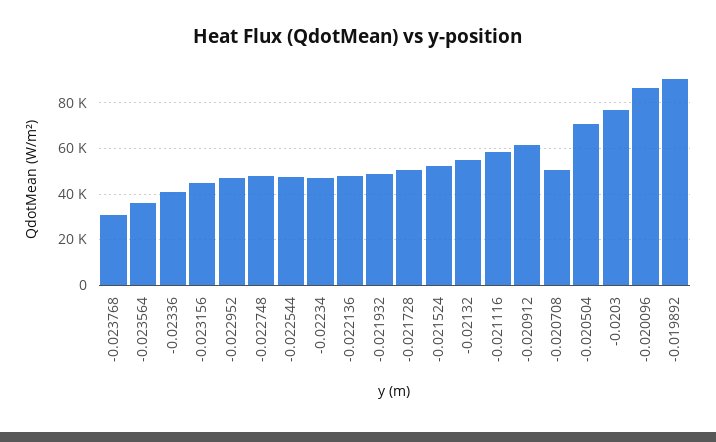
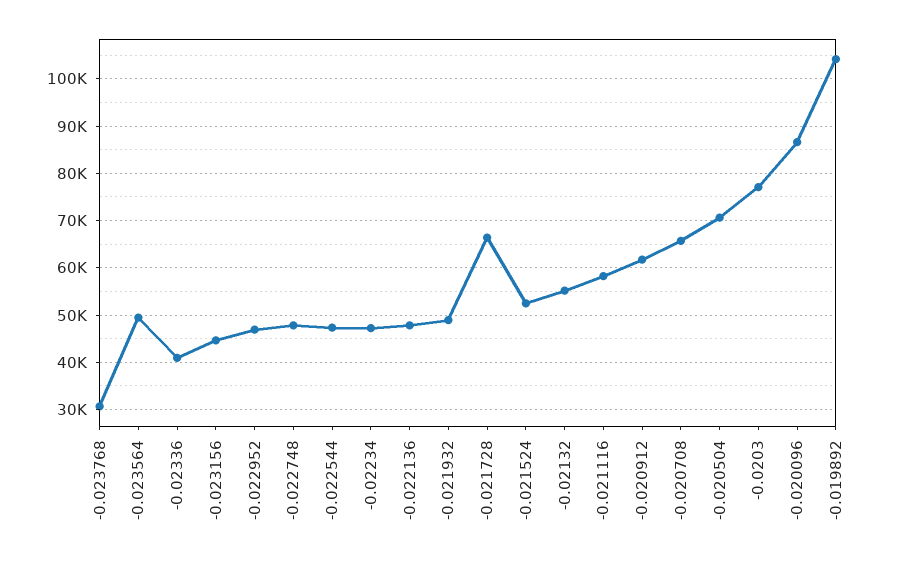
  {
    "-0.023768": 30000,
-   "-0.023564": 35000,
+   "-0.023564": 50000,
    "-0.02336": 40000,
    "-0.023156": 44000,
    "-0.022952": 46000,
    "-0.022748": 48000,
    "-0.022544": 48000,
    "-0.02234": 48000,
    "-0.022136": 48000,
    "-0.021932": 48000,
-   "-0.021728": 50000,
+   "-0.021728": 66000,
    "-0.021524": 52000,
    "-0.02132": 56000,
    "-0.021116": 58000,
    "-0.020912": 62000,
-   "-0.020708": 50000,
+   "-0.020708": 66000,
    "-0.020504": 70000,
    "-0.0203": 78000,
    "-0.020096": 86000,
-   "-0.019892": 90000
+   "-0.019892": 104000
  }

